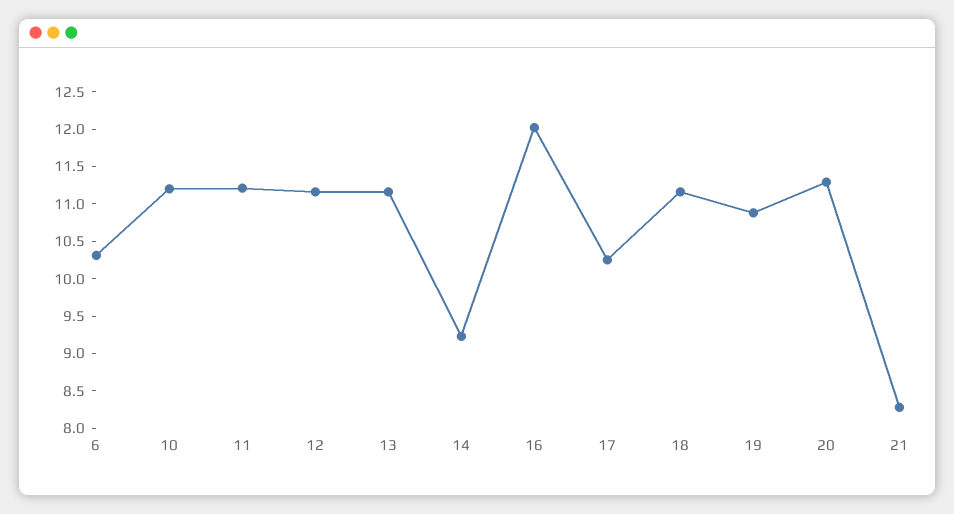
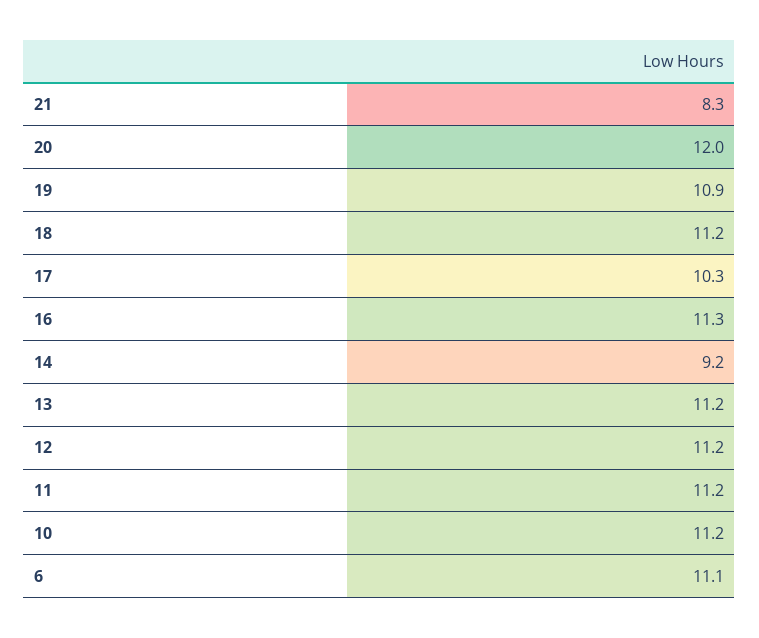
  {
-   "6": 10.25,
+   "6": 11.1,
    "10": 11.2,
    "11": 11.2,
    "12": 11.2,
    "13": 11.2,
    "14": 9.2,
-   "16": 12,
+   "16": 11.3,
    "17": 10.3,
    "18": 11.2,
    "19": 10.9,
-   "20": 11.25,
+   "20": 12,
    "21": 8.3
  }

